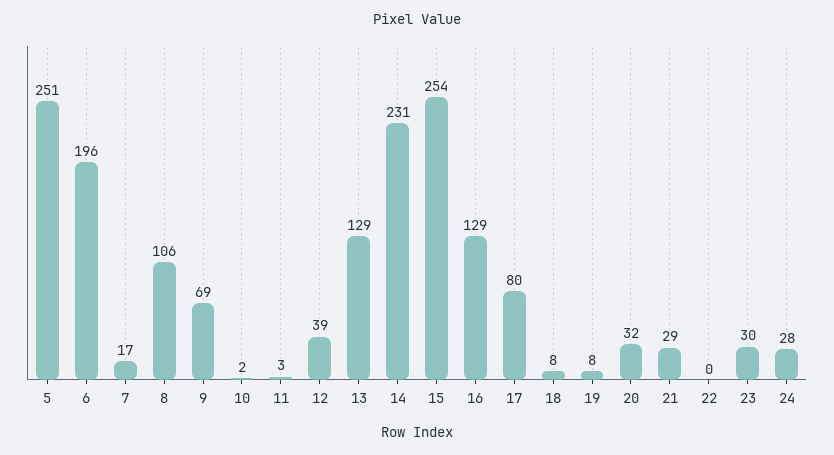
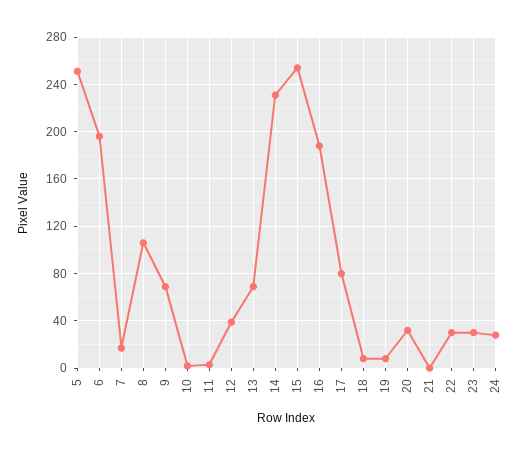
  {
    "5": 251,
    "6": 196,
    "7": 17,
    "8": 106,
    "9": 69,
    "10": 2,
    "11": 3,
    "12": 39,
-   "13": 129,
+   "13": 70,
    "14": 231,
    "15": 254,
-   "16": 129,
+   "16": 190,
    "17": 80,
    "18": 8,
    "19": 8,
    "20": 32,
-   "21": 29,
+   "21": 0,
-   "22": 0,
+   "22": 30,
    "23": 30,
    "24": 28
  }

